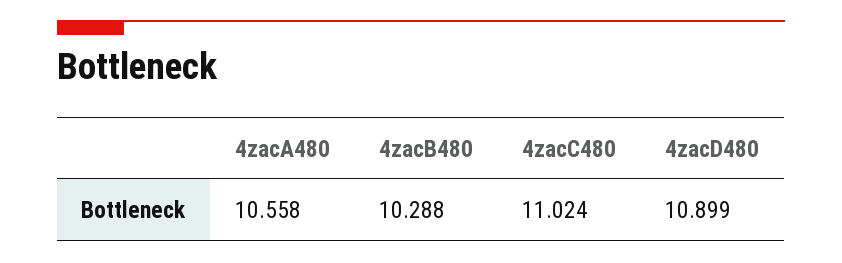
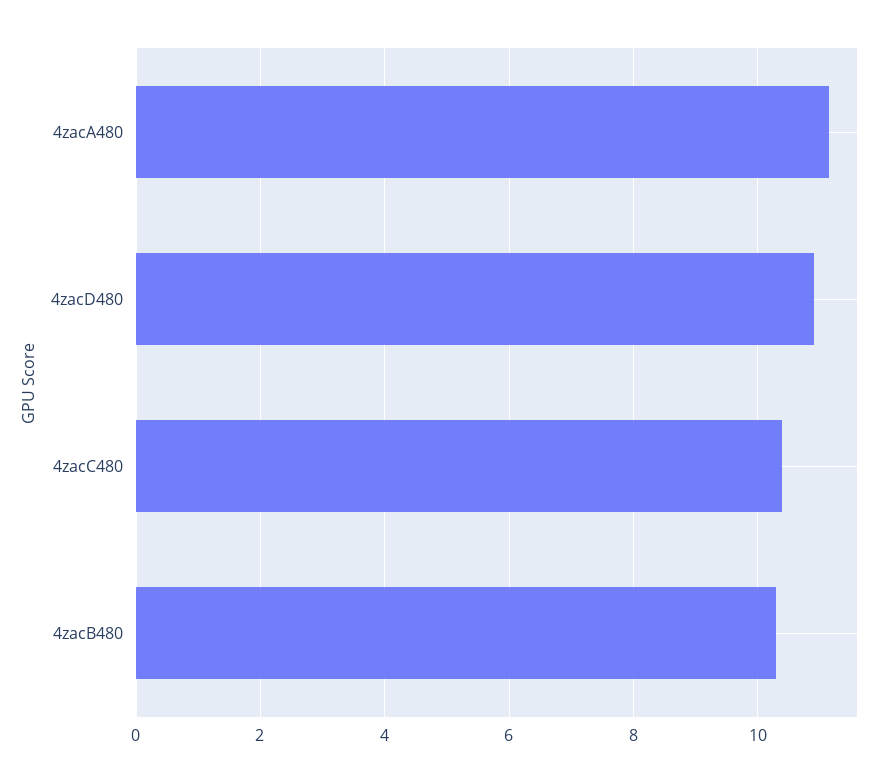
  {
-   "4zacA480": 10.558,
+   "4zacA480": 11.2,
    "4zacB480": 10.288,
-   "4zacC480": 11.024,
+   "4zacC480": 10.4,
    "4zacD480": 10.899
  }

